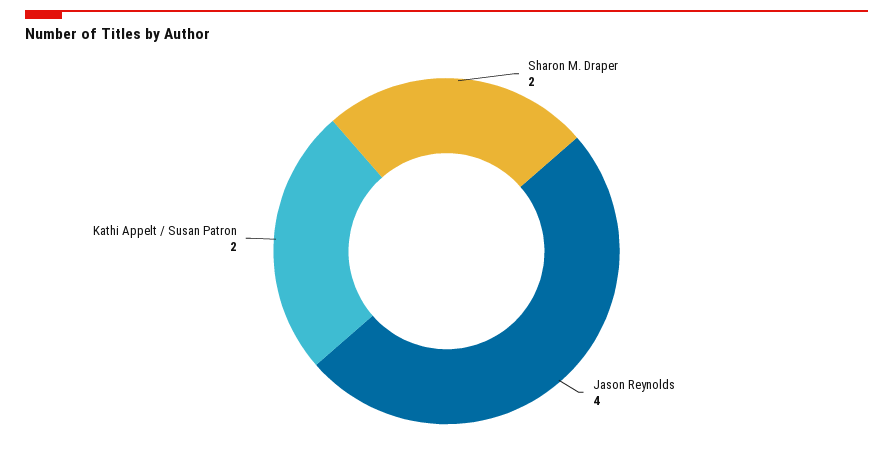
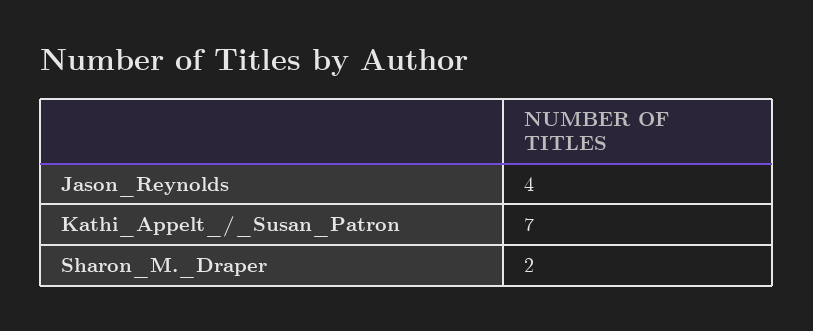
  {
    "Sharon M. Draper": 2,
    "Jason Reynolds": 4,
-   "Kathi Appelt / Susan Patron": 2
+   "Kathi Appelt / Susan Patron": 7
  }

